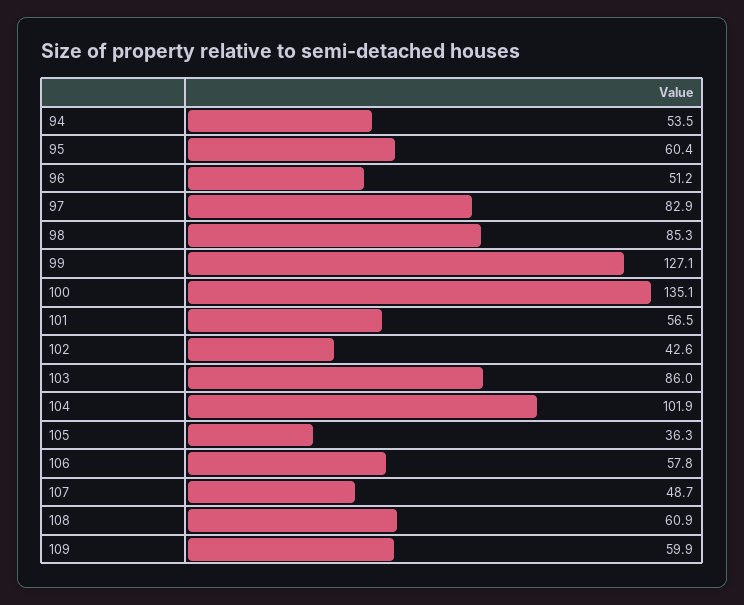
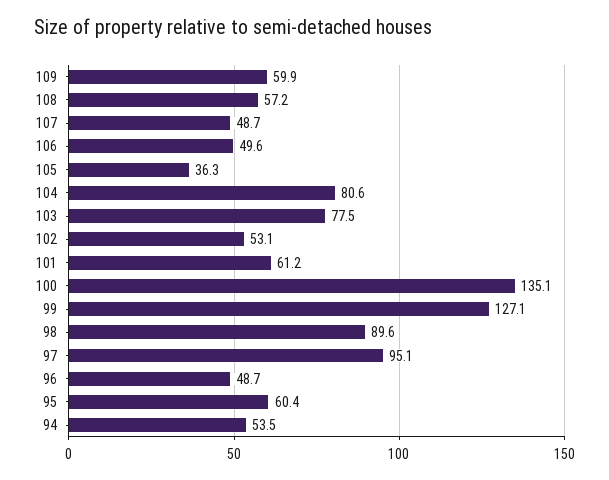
  {
    "94": 53.5,
    "95": 60.4,
-   "96": 51.2,
+   "96": 48.7,
-   "97": 82.9,
+   "97": 95.1,
-   "98": 85.3,
+   "98": 89.6,
    "99": 127.1,
    "100": 135.1,
-   "101": 56.5,
+   "101": 61.2,
-   "102": 42.6,
+   "102": 53.1,
-   "103": 86,
+   "103": 77.5,
-   "104": 101.9,
+   "104": 80.6,
    "105": 36.3,
-   "106": 57.8,
+   "106": 49.6,
    "107": 48.7,
-   "108": 60.9,
+   "108": 57.2,
    "109": 59.9
  }

